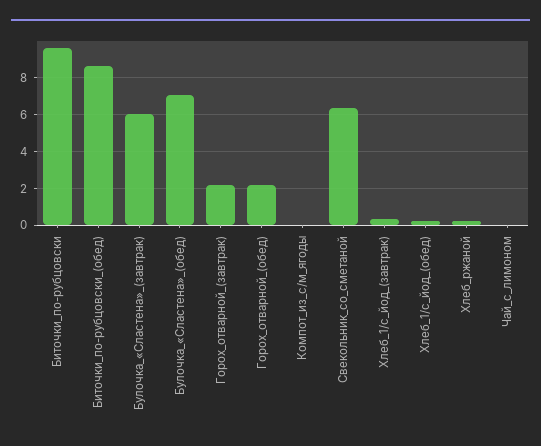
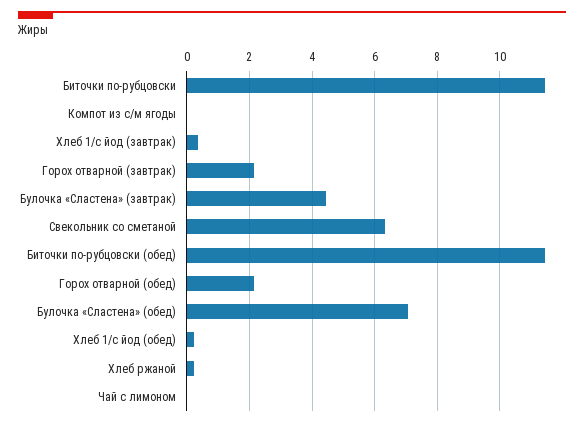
  {
-   "Биточки_по-рубцовски": 9.5,
+   "Биточки_по-рубцовски": 11.4,
-   "Биточки_по-рубцовски_(обед)": 8.5,
+   "Биточки_по-рубцовски_(обед)": 11.4,
-   "Булочка_«Сластена»_(завтрак)": 6,
+   "Булочка_«Сластена»_(завтрак)": 4.4,
    "Булочка_«Сластена»_(обед)": 7,
    "Горох_отварной_(завтрак)": 2.2,
    "Горох_отварной_(обед)": 2.2,
    "Компот_из_с/м_ягоды": 0,
    "Свекольник_со_сметаной": 6.4,
    "Хлеб_1/с_йод_(завтрак)": 0.4,
    "Хлеб_1/с_йод_(обед)": 0.2,
    "Хлеб_ржаной": 0.2,
    "Чай_с_лимоном": 0
  }

